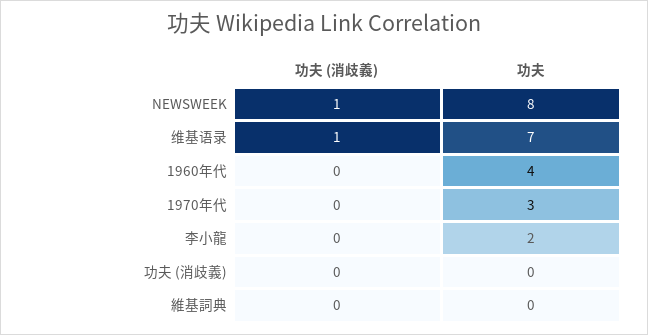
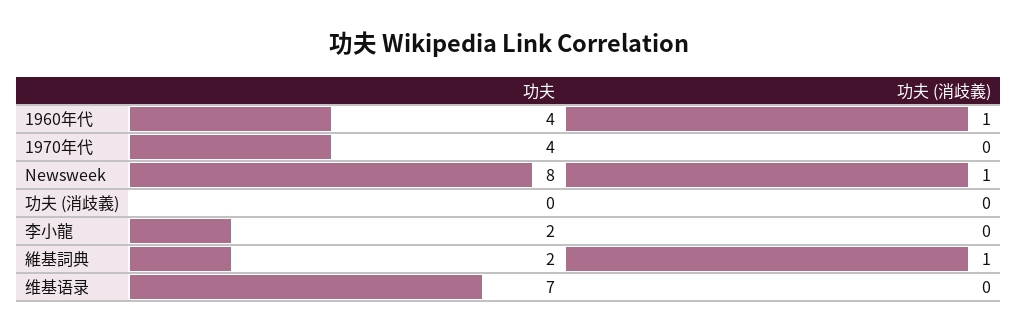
  {
    "功夫 (消歧義)": {
      "NEWSWEEK": 1,
-     "维基语录": 1,
+     "维基语录": 0,
-     "1960年代": 0,
+     "1960年代": 1,
      "1970年代": 0,
      "李小龍": 0,
      "功夫 (消歧義)": 0,
-     "維基詞典": 0
+     "維基詞典": 1
    },
    "功夫": {
      "NEWSWEEK": 8,
      "维基语录": 7,
      "1960年代": 4,
-     "1970年代": 3,
+     "1970年代": 4,
      "李小龍": 2,
      "功夫 (消歧義)": 0,
-     "維基詞典": 0
+     "維基詞典": 2
    }
  }

